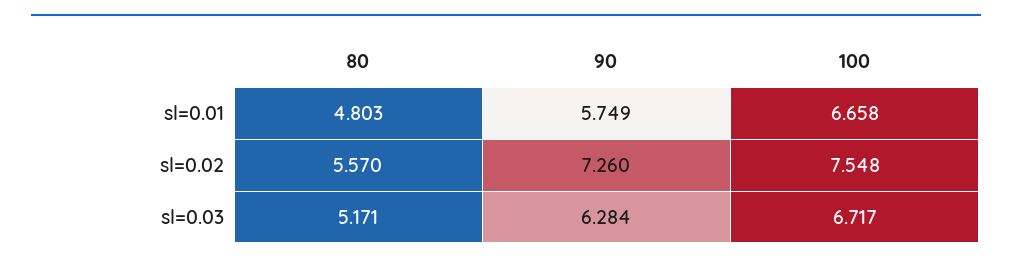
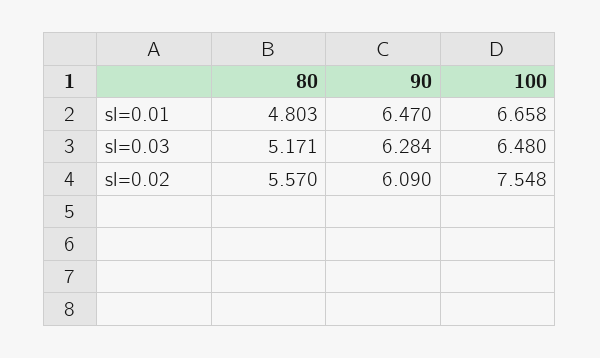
  {
    "80": {
      "sl=0.01": 4.803,
      "sl=0.02": 5.57,
      "sl=0.03": 5.171
    },
    "90": {
-     "sl=0.01": 5.749,
+     "sl=0.01": 6.47,
-     "sl=0.02": 7.26,
+     "sl=0.02": 6.09,
      "sl=0.03": 6.284
    },
    "100": {
      "sl=0.01": 6.658,
      "sl=0.02": 7.548,
-     "sl=0.03": 6.717
+     "sl=0.03": 6.48
    }
  }

